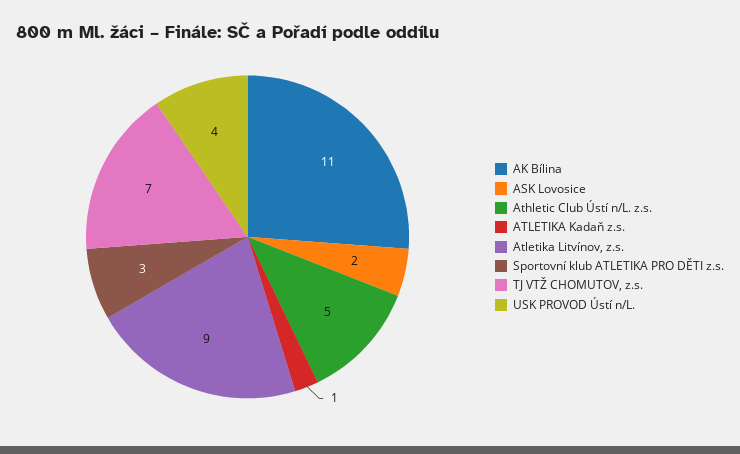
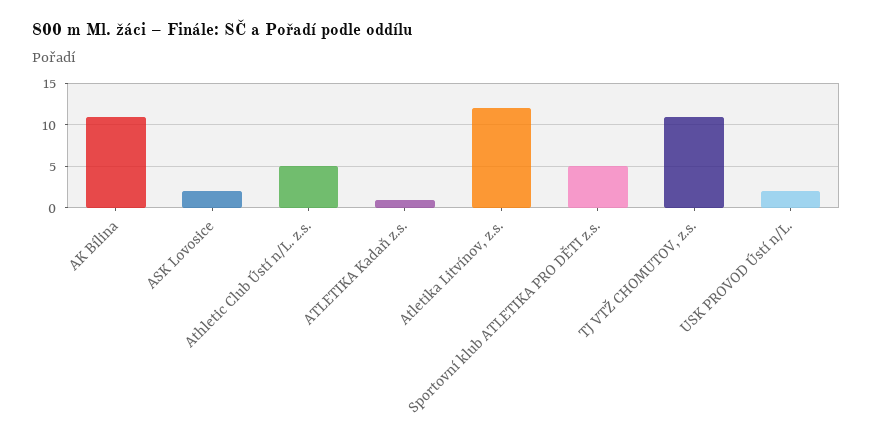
  {
    "AK Bílina": 11,
    "ASK Lovosice": 2,
    "Athletic Club Ústí n/L. z.s.": 5,
    "ATLETIKA Kadaň z.s.": 1,
-   "Atletika Litvínov, z.s.": 9,
+   "Atletika Litvínov, z.s.": 12,
-   "Sportovní klub ATLETIKA PRO DĚTI z.s.": 3,
+   "Sportovní klub ATLETIKA PRO DĚTI z.s.": 5,
-   "TJ VTŽ CHOMUTOV, z.s.": 7,
+   "TJ VTŽ CHOMUTOV, z.s.": 11,
-   "USK PROVOD Ústí n/L.": 4
+   "USK PROVOD Ústí n/L.": 2
  }

